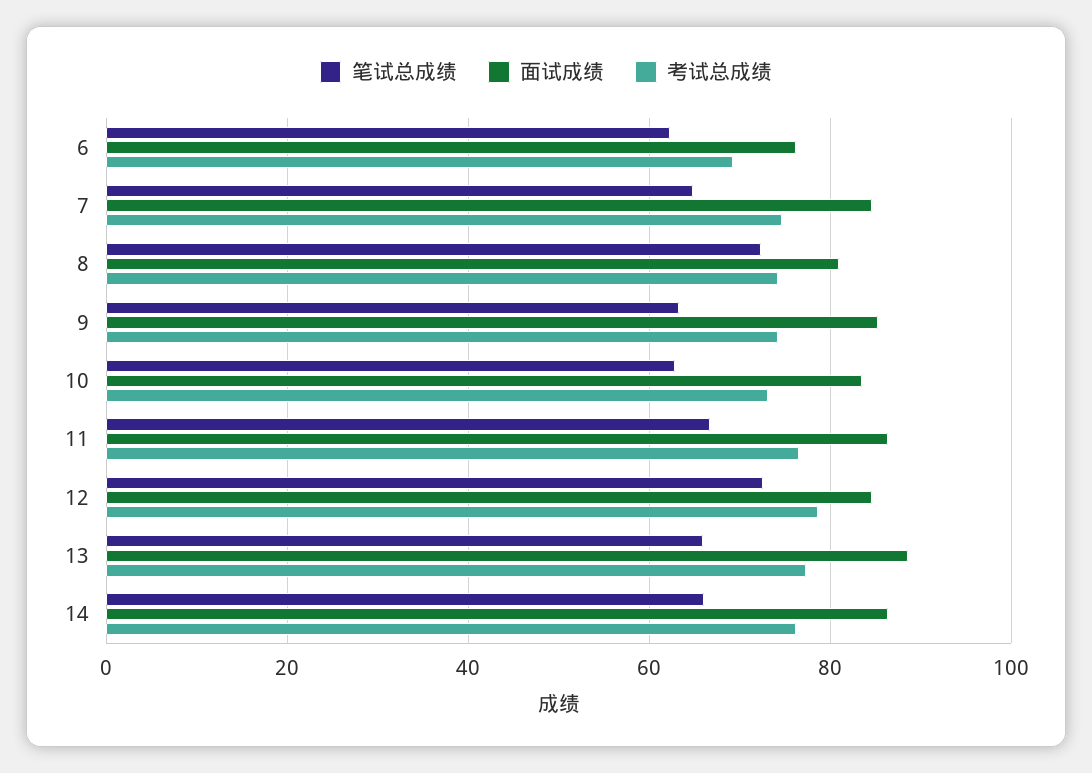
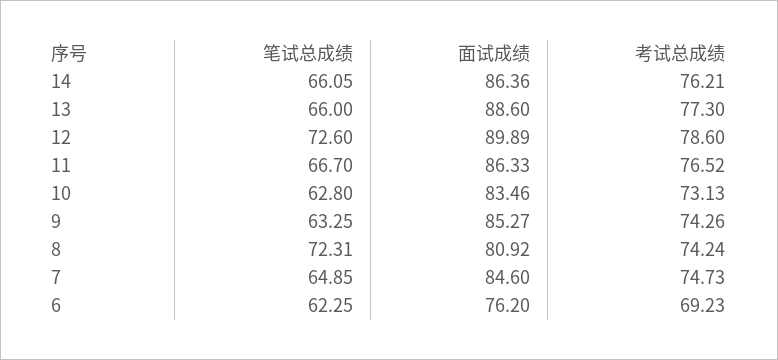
  {
    "笔试总成绩": {
      "6": 62.25,
      "7": 64.85,
      "8": 72.31,
      "9": 63.25,
      "10": 62.8,
      "11": 66.7,
      "12": 72.6,
      "13": 66,
      "14": 66.05
    },
    "面试成绩": {
      "6": 76.2,
      "7": 84.6,
      "8": 80.92,
      "9": 85.27,
      "10": 83.46,
      "11": 86.33,
-     "12": 84,
+     "12": 89.89,
      "13": 88.6,
      "14": 86.36
    },
    "考试总成绩": {
      "6": 69.23,
      "7": 74.73,
      "8": 74.24,
      "9": 74.26,
      "10": 73.13,
      "11": 76.52,
      "12": 78.6,
      "13": 77.3,
      "14": 76.21
    }
  }

